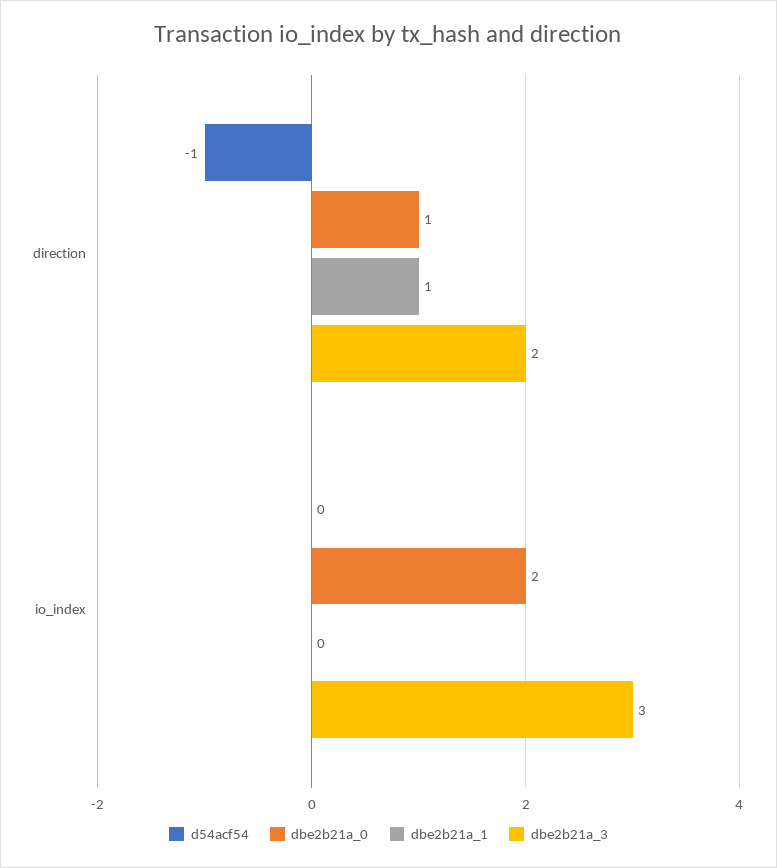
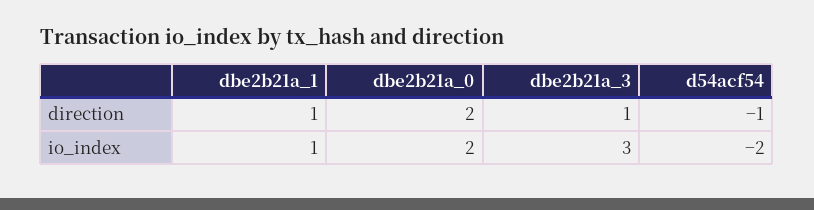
  {
    "d54acf54": {
      "direction": -1,
-     "io_index": 0
+     "io_index": -2
    },
    "dbe2b21a_0": {
-     "direction": 1,
+     "direction": 2,
      "io_index": 2
    },
    "dbe2b21a_1": {
      "direction": 1,
-     "io_index": 0
+     "io_index": 1
    },
    "dbe2b21a_3": {
-     "direction": 2,
+     "direction": 1,
      "io_index": 3
    }
  }

